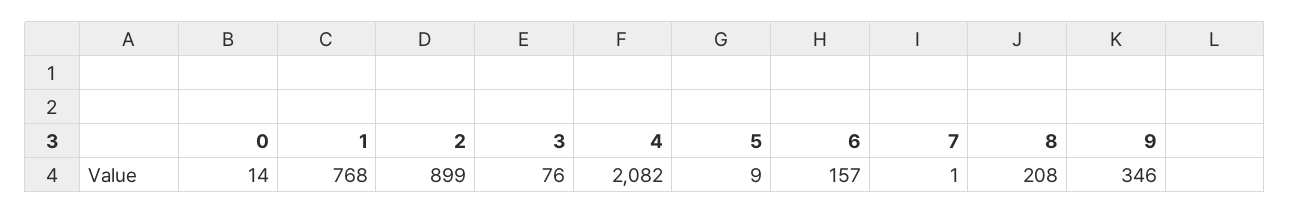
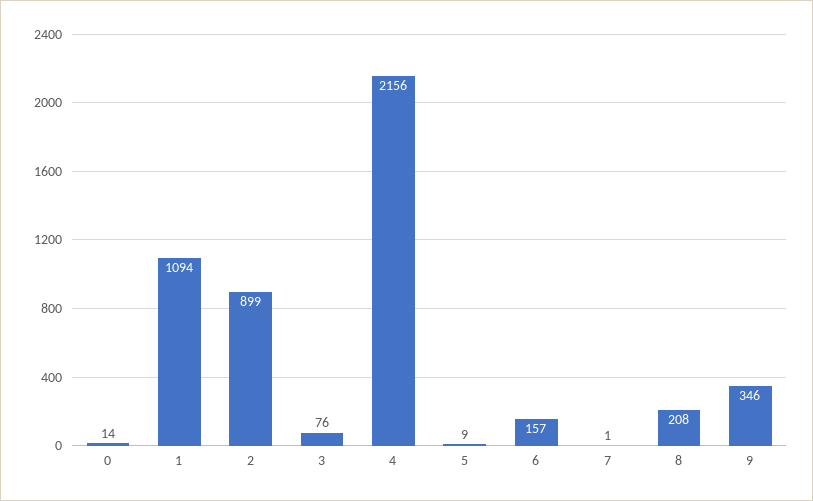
  {
    "0": 14,
-   "1": 768,
+   "1": 1094,
    "2": 899,
    "3": 76,
-   "4": 2082,
+   "4": 2156,
    "5": 9,
    "6": 157,
    "7": 1,
    "8": 208,
    "9": 346
  }

